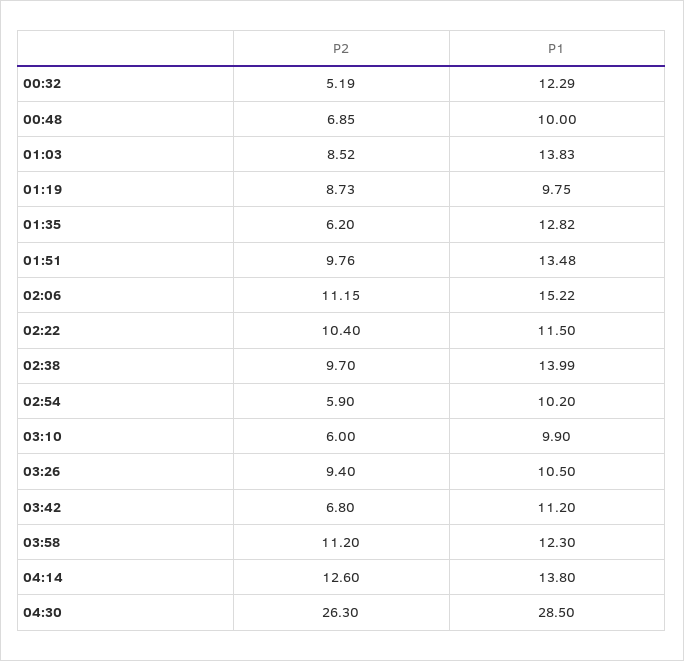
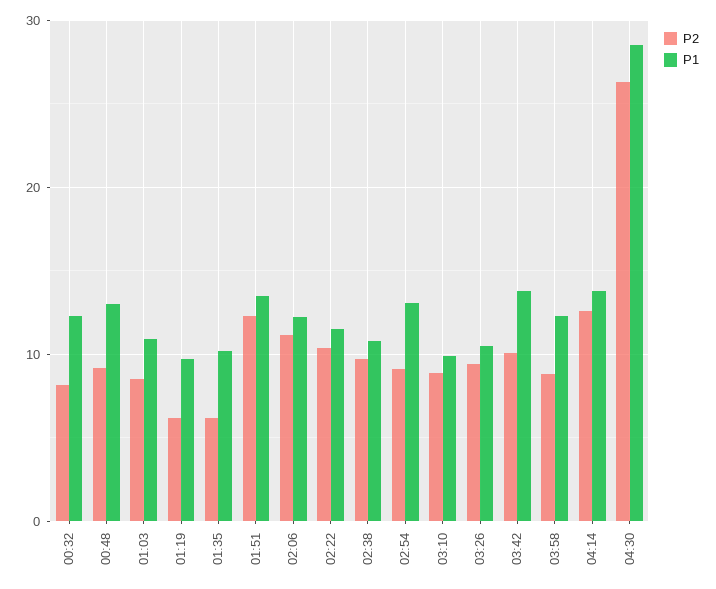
  {
    "P2": {
-     "00:32": 5.19,
+     "00:32": 8,
-     "00:48": 6.85,
+     "00:48": 9,
      "01:03": 8.52,
-     "01:19": 8.73,
+     "01:19": 6,
      "01:35": 6.2,
-     "01:51": 9.76,
+     "01:51": 12,
      "02:06": 11.15,
      "02:22": 10.4,
      "02:38": 9.7,
-     "02:54": 5.9,
+     "02:54": 9,
-     "03:10": 6,
+     "03:10": 9,
      "03:26": 9.4,
-     "03:42": 6.8,
+     "03:42": 10,
-     "03:58": 11.2,
+     "03:58": 9,
      "04:14": 12.6,
      "04:30": 26.3
    },
    "P1": {
      "00:32": 12.29,
-     "00:48": 10,
+     "00:48": 13,
-     "01:03": 13.83,
+     "01:03": 11,
      "01:19": 9.75,
-     "01:35": 12.82,
+     "01:35": 10,
      "01:51": 13.48,
-     "02:06": 15.22,
+     "02:06": 12,
      "02:22": 11.5,
-     "02:38": 13.99,
+     "02:38": 11,
-     "02:54": 10.2,
+     "02:54": 13,
      "03:10": 9.9,
      "03:26": 10.5,
-     "03:42": 11.2,
+     "03:42": 14,
      "03:58": 12.3,
      "04:14": 13.8,
      "04:30": 28.5
    }
  }

